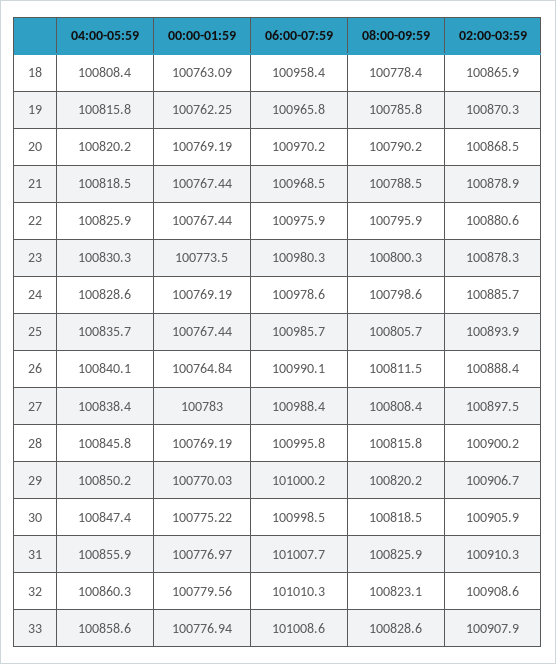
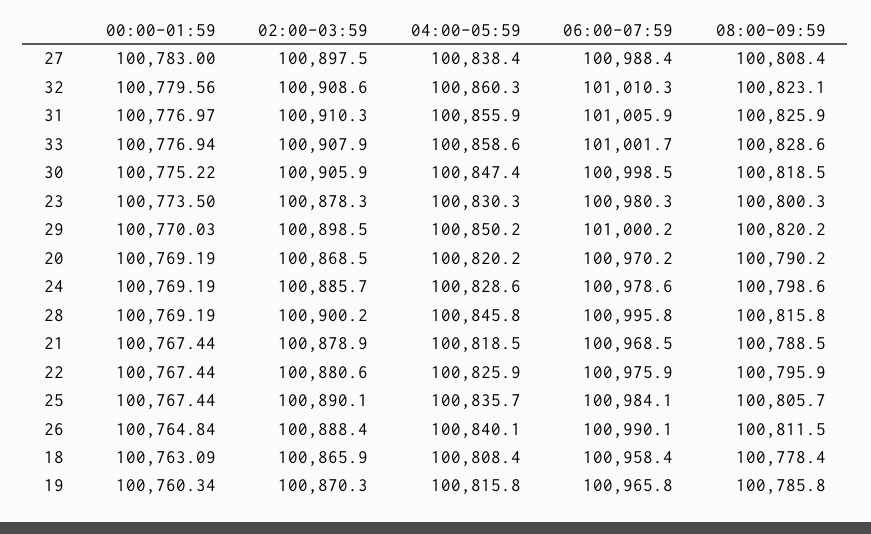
  {
    "04:00-05:59": {
      "18": 100808.4,
      "19": 100815.8,
      "20": 100820.2,
      "21": 100818.5,
      "22": 100825.9,
      "23": 100830.3,
      "24": 100828.6,
      "25": 100835.7,
      "26": 100840.1,
      "27": 100838.4,
      "28": 100845.8,
      "29": 100850.2,
      "30": 100847.4,
      "31": 100855.9,
      "32": 100860.3,
      "33": 100858.6
    },
    "00:00-01:59": {
      "18": 100763.09,
-     "19": 100762.25,
+     "19": 100760.34,
      "20": 100769.19,
      "21": 100767.44,
      "22": 100767.44,
      "23": 100773.5,
      "24": 100769.19,
      "25": 100767.44,
      "26": 100764.84,
      "27": 100783,
      "28": 100769.19,
      "29": 100770.03,
      "30": 100775.22,
      "31": 100776.97,
      "32": 100779.56,
      "33": 100776.94
    },
    "06:00-07:59": {
      "18": 100958.4,
      "19": 100965.8,
      "20": 100970.2,
      "21": 100968.5,
      "22": 100975.9,
      "23": 100980.3,
      "24": 100978.6,
-     "25": 100985.7,
+     "25": 100984.1,
      "26": 100990.1,
      "27": 100988.4,
      "28": 100995.8,
      "29": 101000.2,
      "30": 100998.5,
-     "31": 101007.7,
+     "31": 101005.9,
      "32": 101010.3,
-     "33": 101008.6
+     "33": 101001.7
    },
    "08:00-09:59": {
      "18": 100778.4,
      "19": 100785.8,
      "20": 100790.2,
      "21": 100788.5,
      "22": 100795.9,
      "23": 100800.3,
      "24": 100798.6,
      "25": 100805.7,
      "26": 100811.5,
      "27": 100808.4,
      "28": 100815.8,
      "29": 100820.2,
      "30": 100818.5,
      "31": 100825.9,
      "32": 100823.1,
      "33": 100828.6
    },
    "02:00-03:59": {
      "18": 100865.9,
      "19": 100870.3,
      "20": 100868.5,
      "21": 100878.9,
      "22": 100880.6,
      "23": 100878.3,
      "24": 100885.7,
-     "25": 100893.9,
+     "25": 100890.1,
      "26": 100888.4,
      "27": 100897.5,
      "28": 100900.2,
-     "29": 100906.7,
+     "29": 100898.5,
      "30": 100905.9,
      "31": 100910.3,
      "32": 100908.6,
      "33": 100907.9
    }
  }

